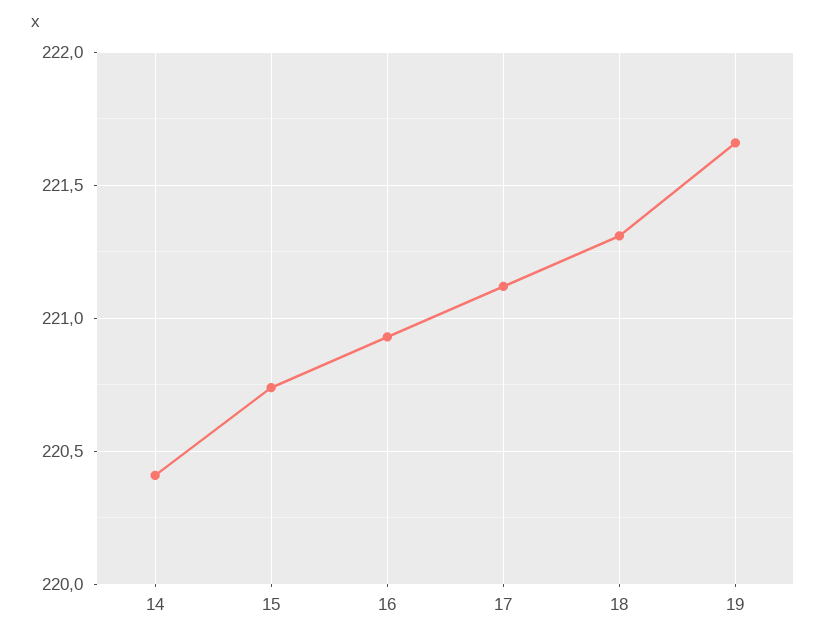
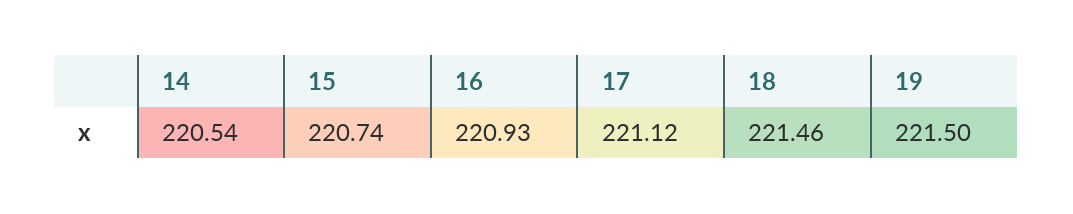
  {
-   "14": 220.4,
+   "14": 220.54,
    "15": 220.74,
    "16": 220.93,
    "17": 221.12,
-   "18": 221.3,
+   "18": 221.46,
-   "19": 221.65
+   "19": 221.5
  }

